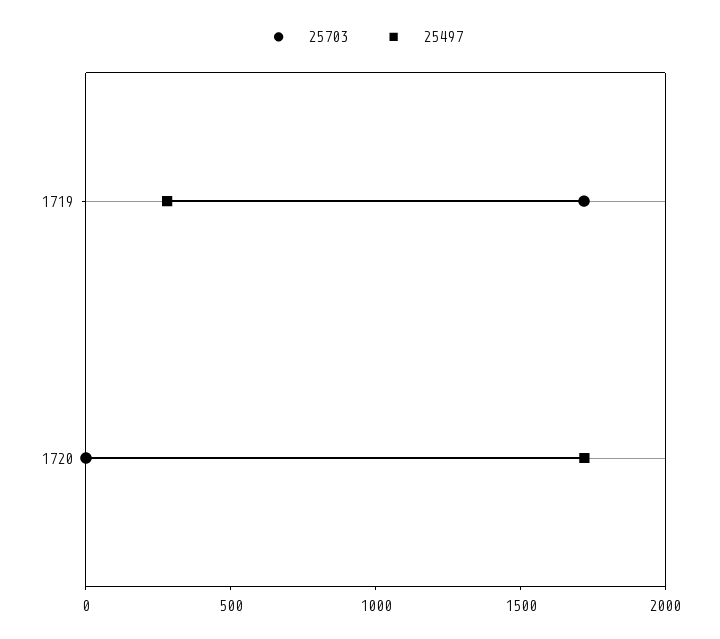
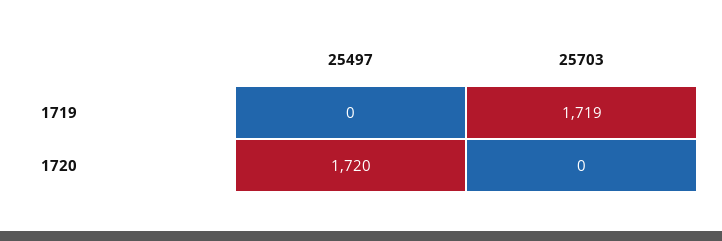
  {
    "25703": {
      "1719": 1719,
      "1720": 0
    },
    "25497": {
-     "1719": 300,
+     "1719": 0,
      "1720": 1720
    }
  }

